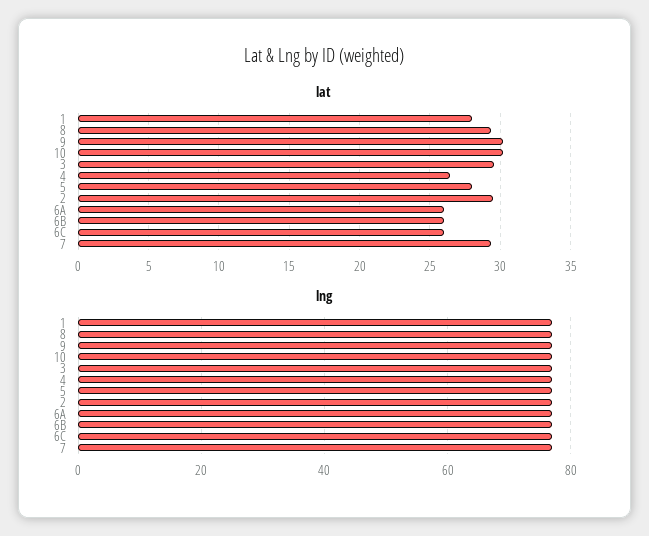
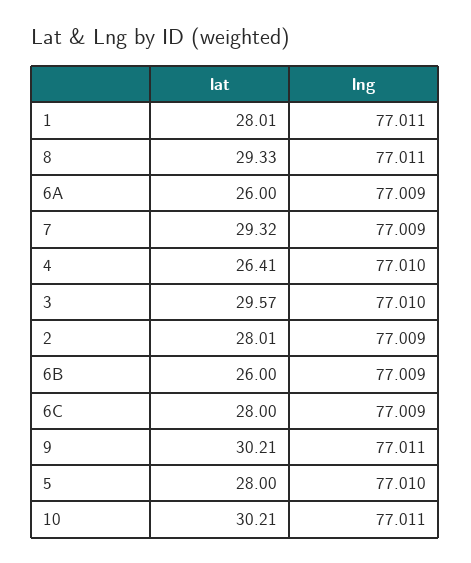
  {
    "lat": {
      "1": 28.01,
      "8": 29.33,
      "9": 30.21,
      "10": 30.21,
      "3": 29.57,
      "4": 26.41,
      "5": 28,
-     "2": 29.5,
+     "2": 28.01,
      "6A": 26,
      "6B": 26,
-     "6C": 26,
+     "6C": 28,
      "7": 29.32
    },
    "lng": {
      "1": 77.011,
      "8": 77.011,
      "9": 77.011,
      "10": 77.011,
      "3": 77.01,
      "4": 77.01,
      "5": 77.01,
      "2": 77.009,
      "6A": 77.009,
      "6B": 77.009,
      "6C": 77.009,
      "7": 77.009
    }
  }

